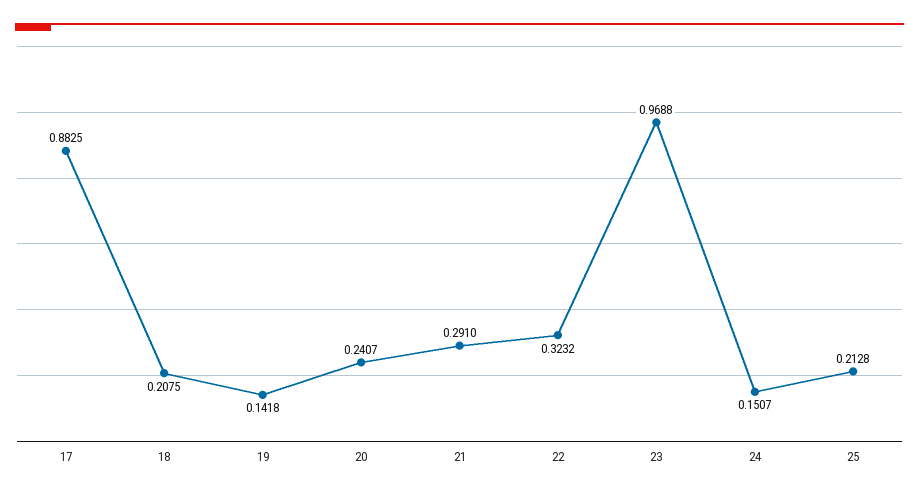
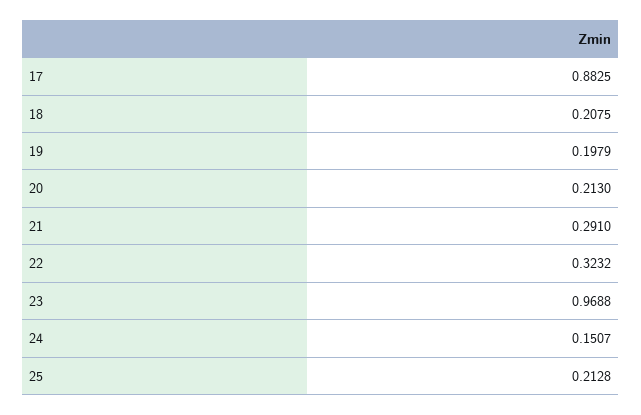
  {
    "17": 0.8825,
    "18": 0.2075,
-   "19": 0.1418,
+   "19": 0.1979,
-   "20": 0.2407,
+   "20": 0.213,
    "21": 0.291,
    "22": 0.3232,
    "23": 0.9688,
    "24": 0.1507,
    "25": 0.2128
  }

